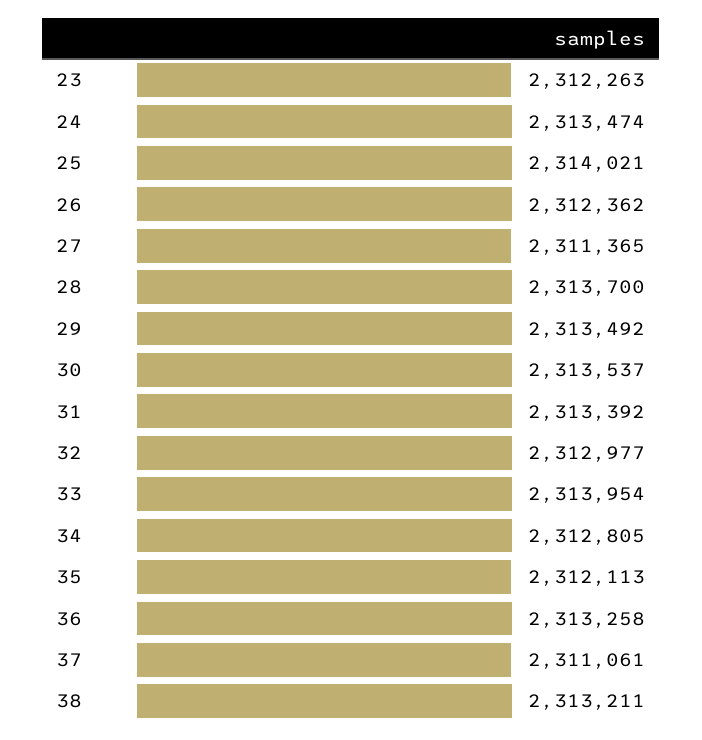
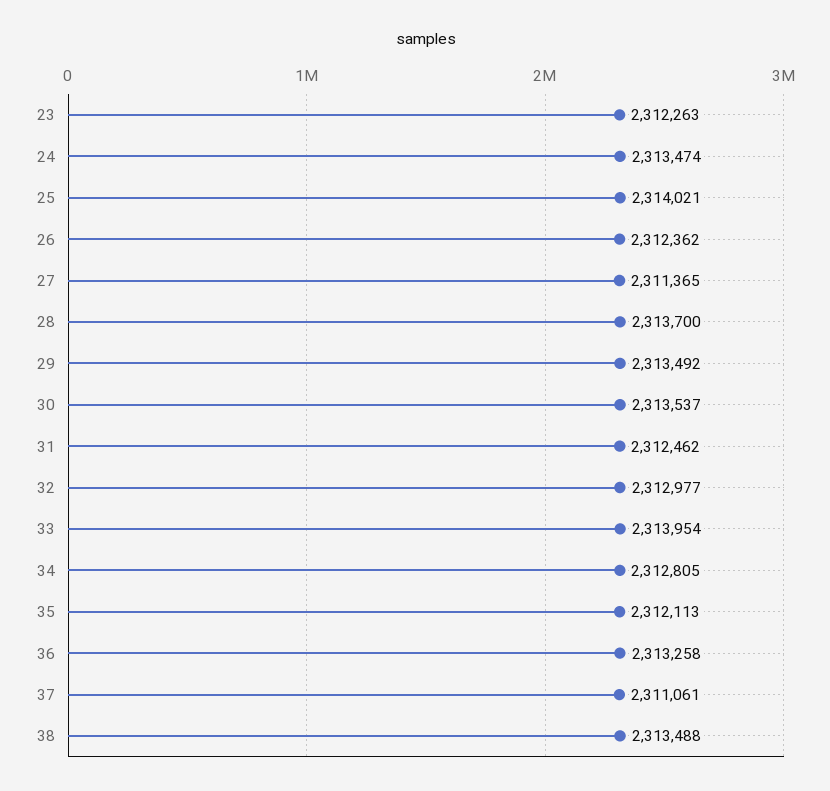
  {
    "23": 2312263,
    "24": 2313474,
    "25": 2314021,
    "26": 2312362,
    "27": 2311365,
    "28": 2313700,
    "29": 2313492,
    "30": 2313537,
-   "31": 2313392,
+   "31": 2312462,
    "32": 2312977,
    "33": 2313954,
    "34": 2312805,
    "35": 2312113,
    "36": 2313258,
    "37": 2311061,
-   "38": 2313211
+   "38": 2313488
  }

